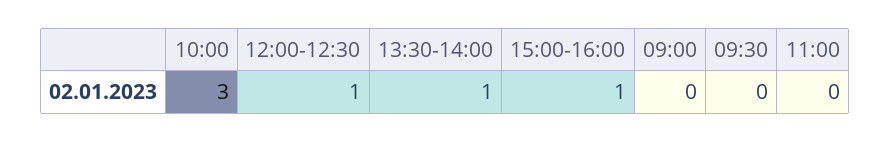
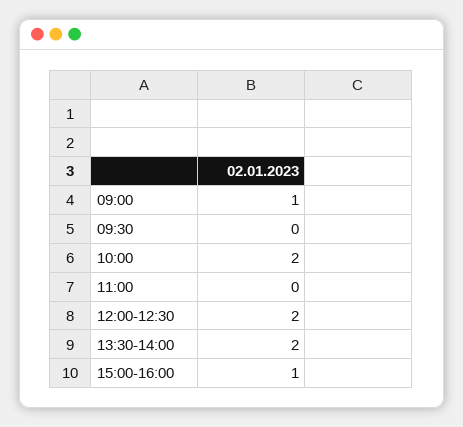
  {
-   "10:00": 3,
+   "10:00": 2,
-   "12:00-12:30": 1,
+   "12:00-12:30": 2,
-   "13:30-14:00": 1,
+   "13:30-14:00": 2,
    "15:00-16:00": 1,
-   "09:00": 0,
+   "09:00": 1,
    "09:30": 0,
    "11:00": 0
  }

